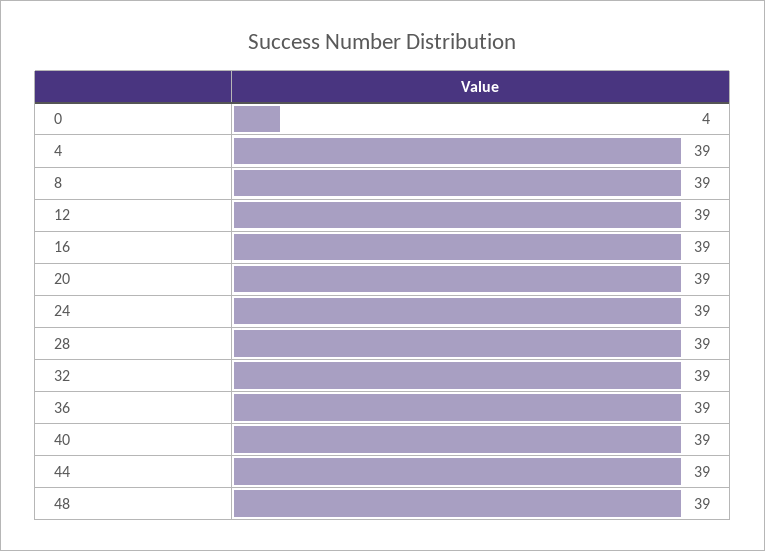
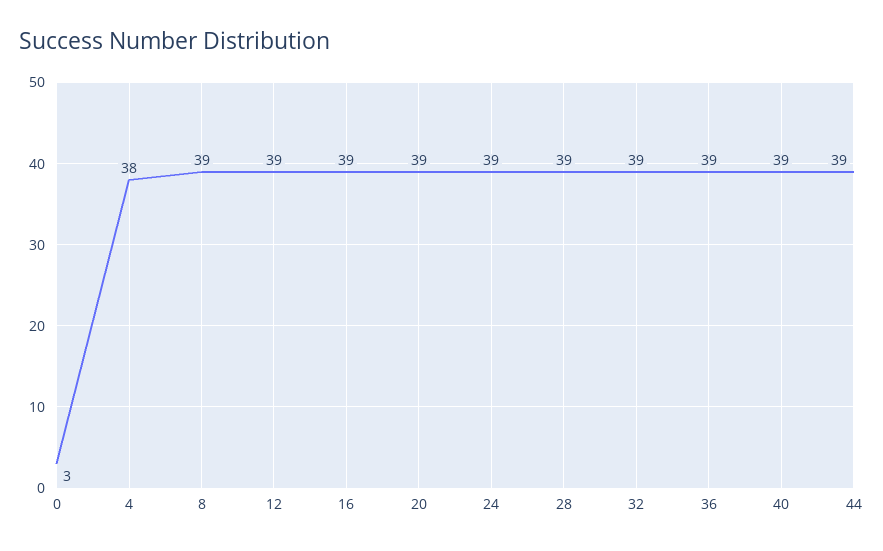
  {
-   "0": 4,
+   "0": 3,
-   "4": 39,
+   "4": 38,
    "8": 39,
    "12": 39,
    "16": 39,
    "20": 39,
    "24": 39,
    "28": 39,
    "32": 39,
    "36": 39,
    "40": 39,
-   "44": 39,
+   "44": 39
-   "48": 39
  }

